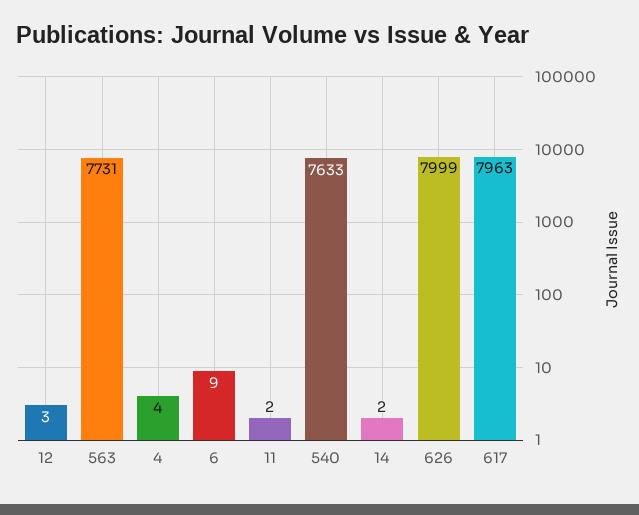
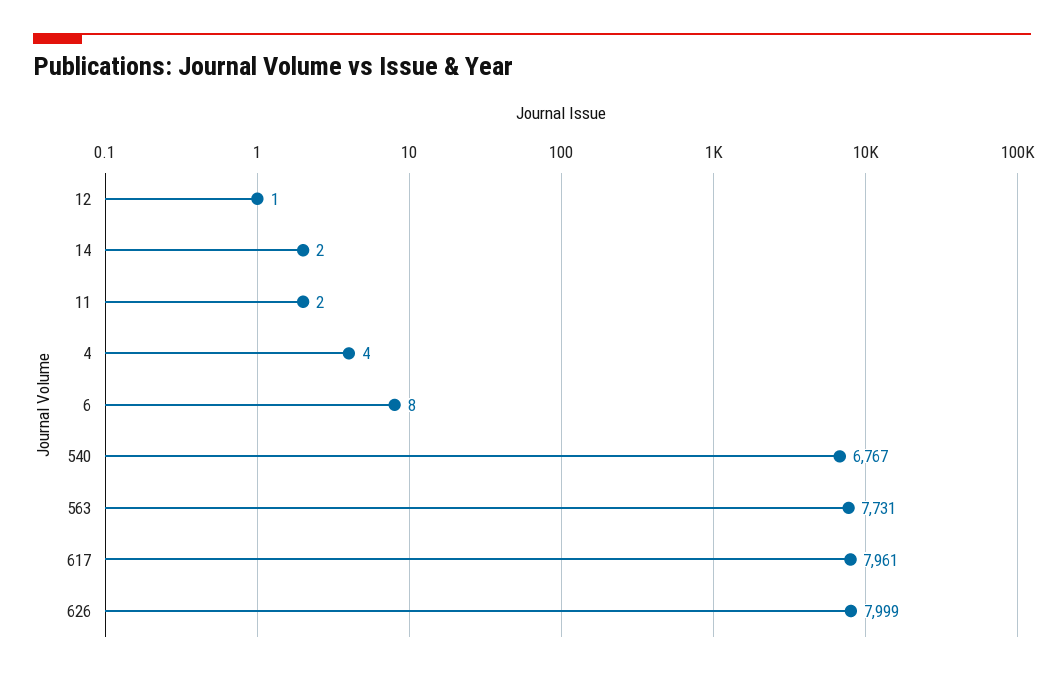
  {
-   "12": 3,
+   "12": 1,
    "563": 7731,
    "4": 4,
-   "6": 9,
+   "6": 8,
    "11": 2,
-   "540": 7633,
+   "540": 6767,
    "14": 2,
    "626": 7999,
-   "617": 7963
+   "617": 7961
  }

